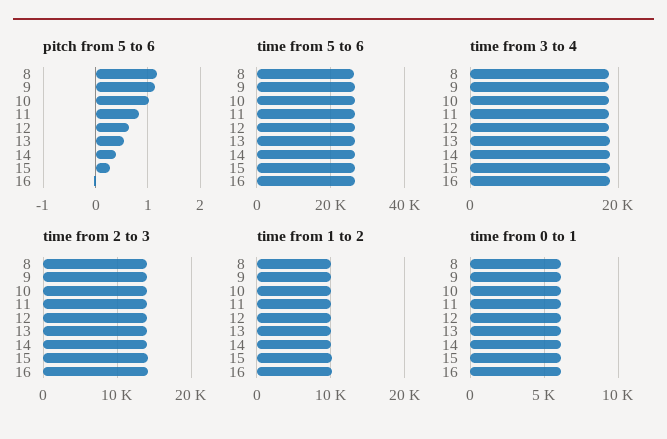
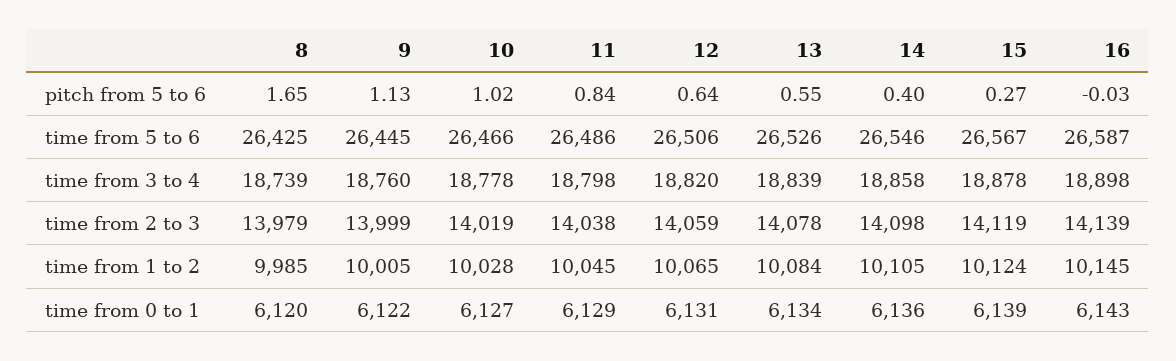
  {
    "pitch from 5 to 6": {
-     "8": 1.2,
+     "8": 1.65,
      "9": 1.13,
      "10": 1.02,
      "11": 0.84,
      "12": 0.64,
      "13": 0.55,
      "14": 0.4,
      "15": 0.27,
      "16": -0.03
    },
    "time from 5 to 6": {
      "8": 26425,
      "9": 26445,
      "10": 26466,
      "11": 26486,
      "12": 26506,
      "13": 26526,
      "14": 26546,
      "15": 26567,
      "16": 26587
    },
    "time from 3 to 4": {
      "8": 18739,
      "9": 18760,
      "10": 18778,
      "11": 18798,
      "12": 18820,
      "13": 18839,
      "14": 18858,
      "15": 18878,
      "16": 18898
    },
    "time from 2 to 3": {
      "8": 13979,
      "9": 13999,
      "10": 14019,
      "11": 14038,
      "12": 14059,
      "13": 14078,
      "14": 14098,
      "15": 14119,
      "16": 14139
    },
    "time from 1 to 2": {
      "8": 9985,
      "9": 10005,
      "10": 10028,
      "11": 10045,
      "12": 10065,
      "13": 10084,
      "14": 10105,
      "15": 10124,
      "16": 10145
    },
    "time from 0 to 1": {
      "8": 6120,
      "9": 6122,
      "10": 6127,
      "11": 6129,
      "12": 6131,
      "13": 6134,
      "14": 6136,
      "15": 6139,
      "16": 6143
    }
  }

